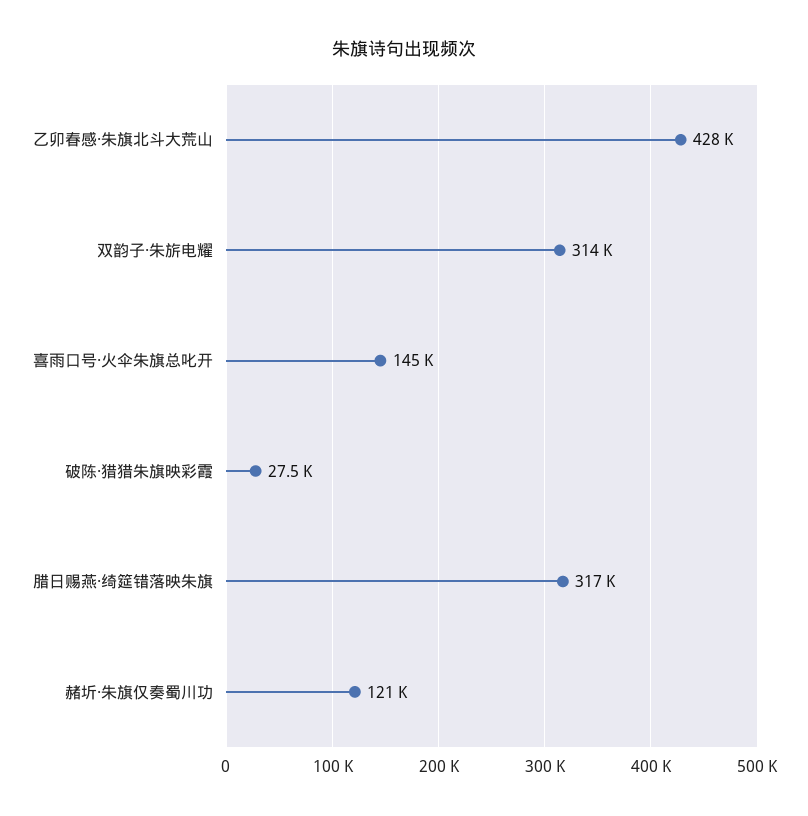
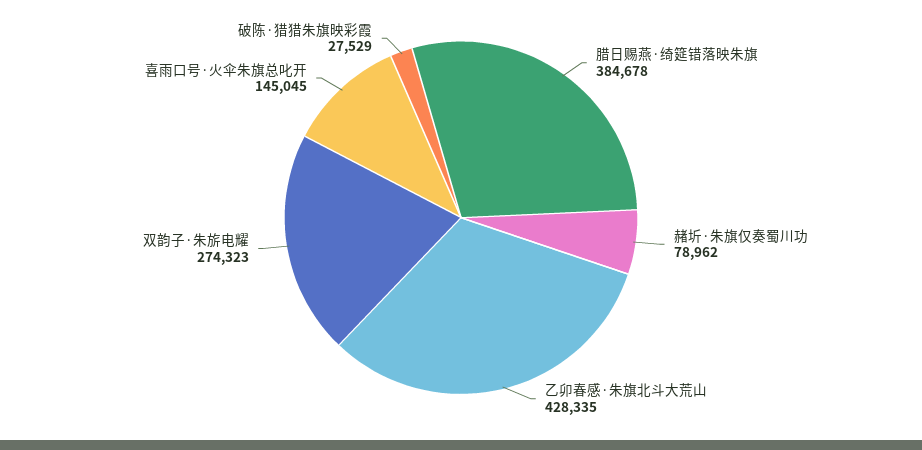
  {
    "乙卯春感·朱旗北斗大荒山": 428335,
-   "双韵子·朱旂电耀": 314000,
+   "双韵子·朱旂电耀": 274323,
    "喜雨口号·火伞朱旗总叱开": 145045,
    "破陈·猎猎朱旗映彩霞": 27529,
-   "腊日赐燕·绮筵错落映朱旗": 317000,
+   "腊日赐燕·绮筵错落映朱旗": 384678,
-   "赭圻·朱旗仅奏蜀川功": 121000
+   "赭圻·朱旗仅奏蜀川功": 78962
  }

